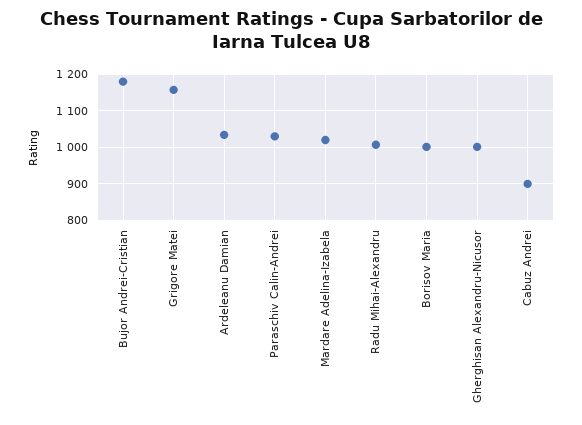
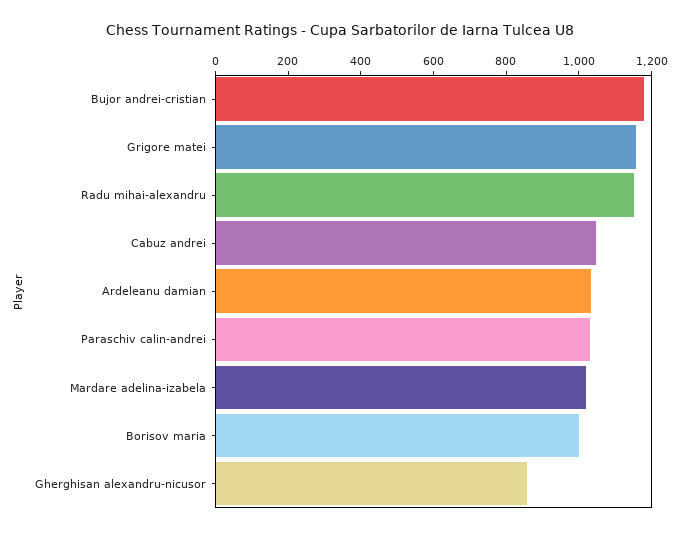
  {
    "Bujor Andrei-Cristian": 1180,
    "Grigore Matei": 1160,
    "Ardeleanu Damian": 1040,
    "Paraschiv Calin-Andrei": 1040,
    "Mardare Adelina-Izabela": 1020,
-   "Radu Mihai-Alexandru": 1000,
+   "Radu Mihai-Alexandru": 1150,
    "Borisov Maria": 1000,
-   "Gherghisan Alexandru-Nicusor": 1000,
+   "Gherghisan Alexandru-Nicusor": 850,
-   "Cabuz Andrei": 900
+   "Cabuz Andrei": 1050
  }

